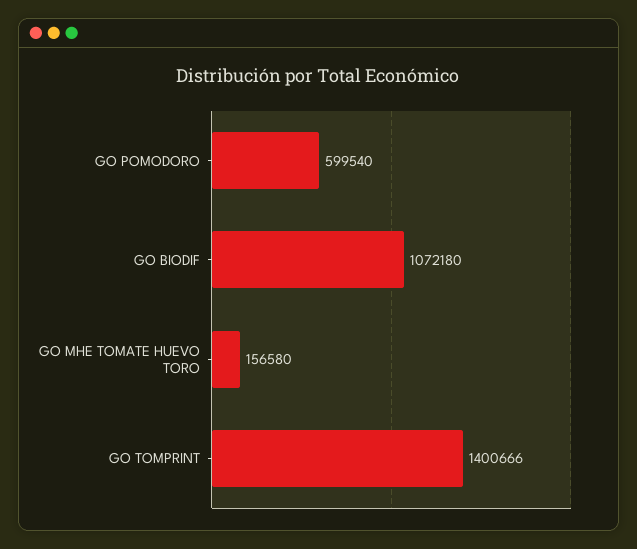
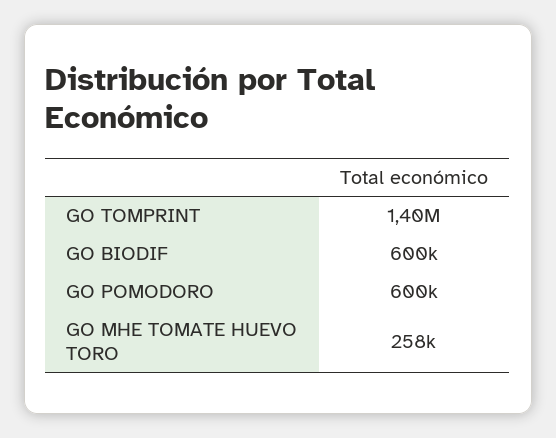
  {
    "GO POMODORO": 599540,
-   "GO BIODIF": 1072180,
+   "GO BIODIF": 600000,
-   "GO MHE TOMATE HUEVO TORO": 156580,
+   "GO MHE TOMATE HUEVO TORO": 258000,
    "GO TOMPRINT": 1400666
  }

